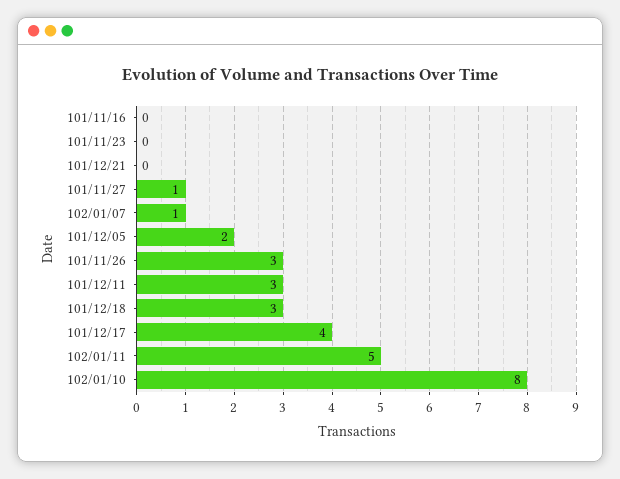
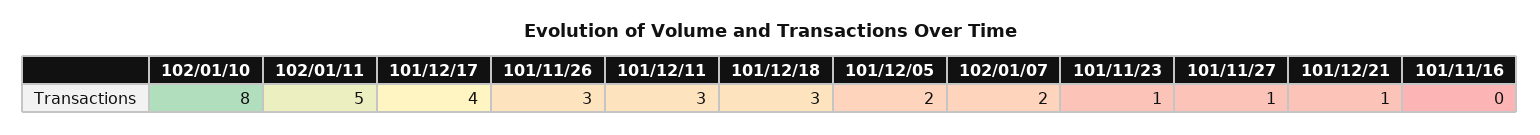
  {
    "101/11/16": 0,
-   "101/11/23": 0,
+   "101/11/23": 1,
-   "101/12/21": 0,
+   "101/12/21": 1,
    "101/11/27": 1,
-   "102/01/07": 1,
+   "102/01/07": 2,
    "101/12/05": 2,
    "101/11/26": 3,
    "101/12/11": 3,
    "101/12/18": 3,
    "101/12/17": 4,
    "102/01/11": 5,
    "102/01/10": 8
  }

